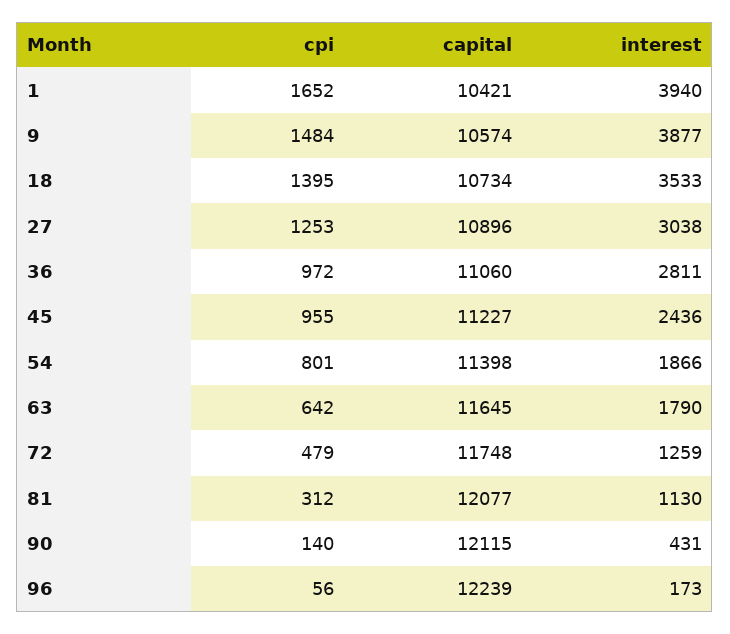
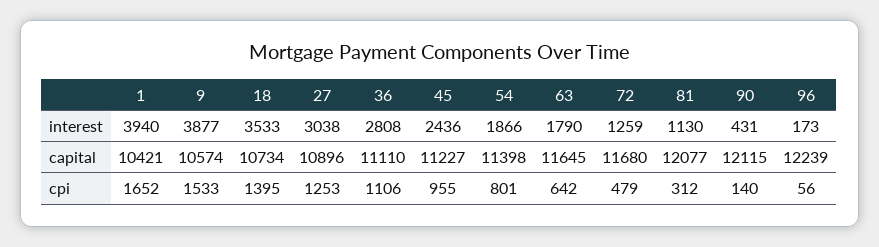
  {
    "cpi": {
      "1": 1652,
-     "9": 1484,
+     "9": 1533,
      "18": 1395,
      "27": 1253,
-     "36": 972,
+     "36": 1106,
      "45": 955,
      "54": 801,
      "63": 642,
      "72": 479,
      "81": 312,
      "90": 140,
      "96": 56
    },
    "capital": {
      "1": 10421,
      "9": 10574,
      "18": 10734,
      "27": 10896,
-     "36": 11060,
+     "36": 11110,
      "45": 11227,
      "54": 11398,
      "63": 11645,
-     "72": 11748,
+     "72": 11680,
      "81": 12077,
      "90": 12115,
      "96": 12239
    },
    "interest": {
      "1": 3940,
      "9": 3877,
      "18": 3533,
      "27": 3038,
-     "36": 2811,
+     "36": 2808,
      "45": 2436,
      "54": 1866,
      "63": 1790,
      "72": 1259,
      "81": 1130,
      "90": 431,
      "96": 173
    }
  }

